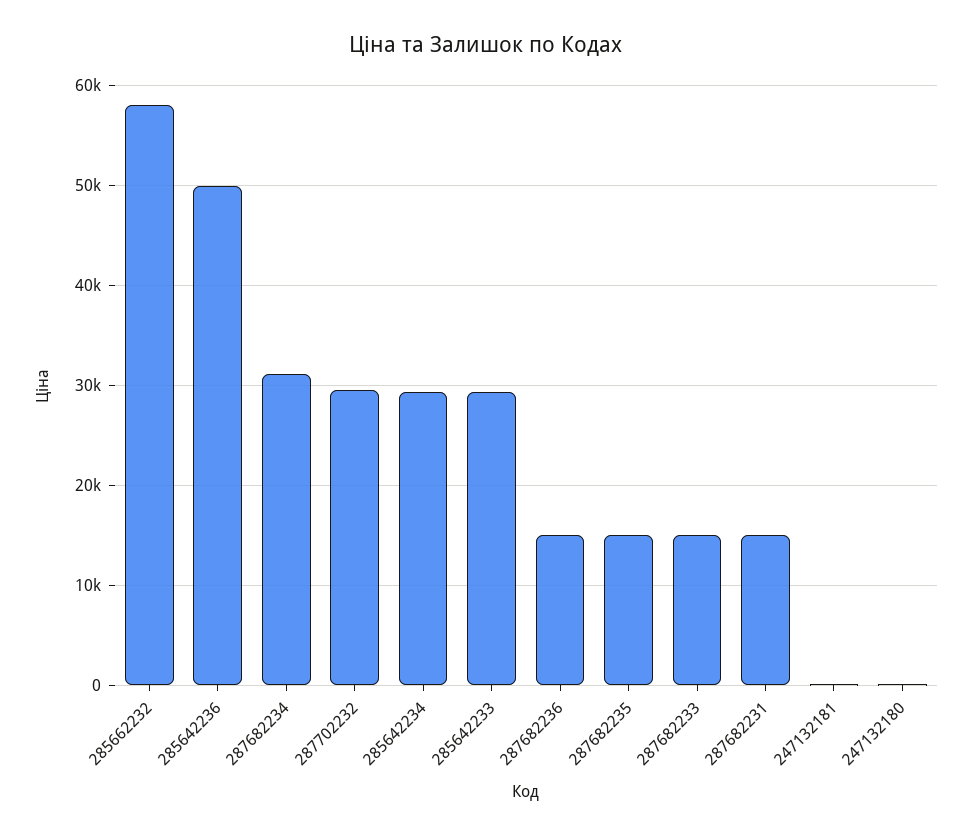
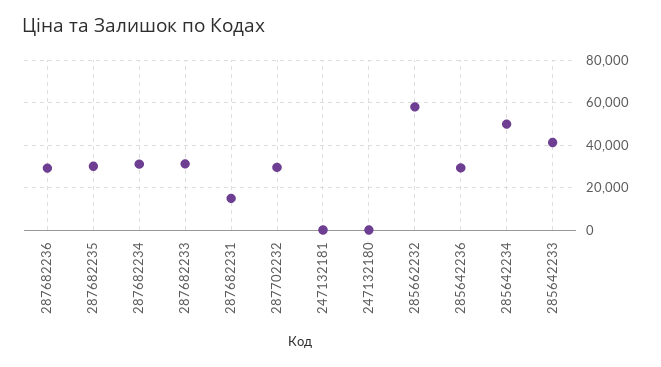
  {
    "285662232": 58000,
-   "285642236": 50000,
+   "285642236": 30000,
    "287682234": 31000,
    "287702232": 30000,
-   "285642234": 29000,
+   "285642234": 50000,
-   "285642233": 29000,
+   "285642233": 40000,
-   "287682236": 15000,
+   "287682236": 30000,
-   "287682235": 15000,
+   "287682235": 30000,
-   "287682233": 15000,
+   "287682233": 30000,
    "287682231": 15000,
    "247132181": 0,
    "247132180": 0
  }

